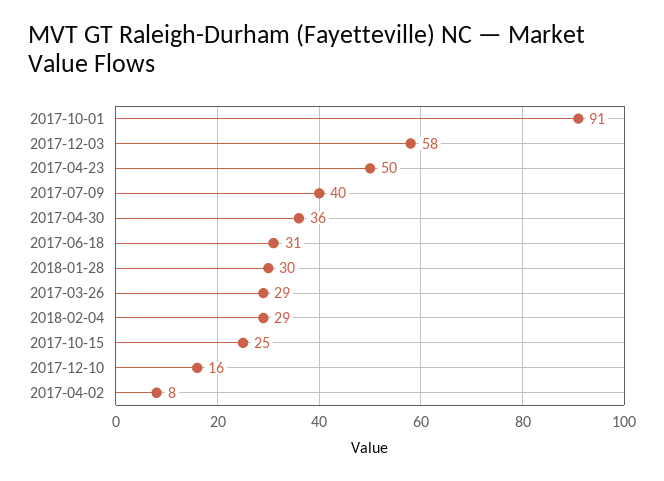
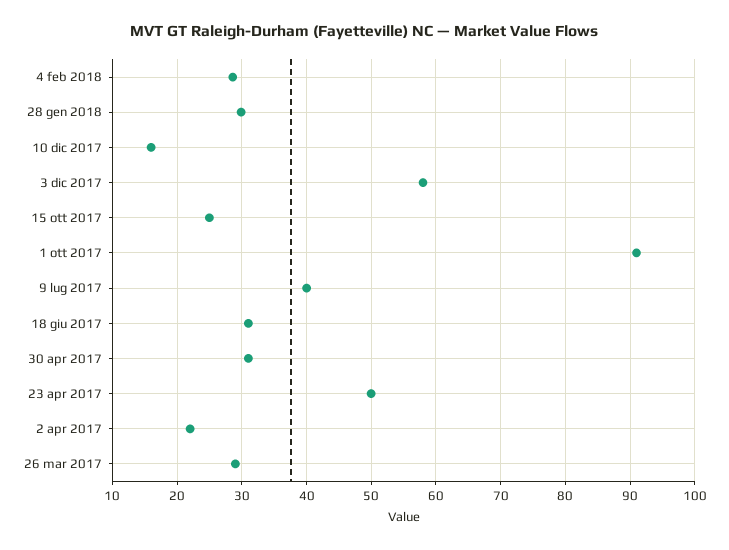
  {
    "2017-10-01": 91,
    "2017-12-03": 58,
    "2017-04-23": 50,
    "2017-07-09": 40,
-   "2017-04-30": 36,
+   "2017-04-30": 31,
    "2017-06-18": 31,
    "2018-01-28": 30,
    "2017-03-26": 29,
    "2018-02-04": 29,
    "2017-10-15": 25,
    "2017-12-10": 16,
-   "2017-04-02": 8
+   "2017-04-02": 22
  }

